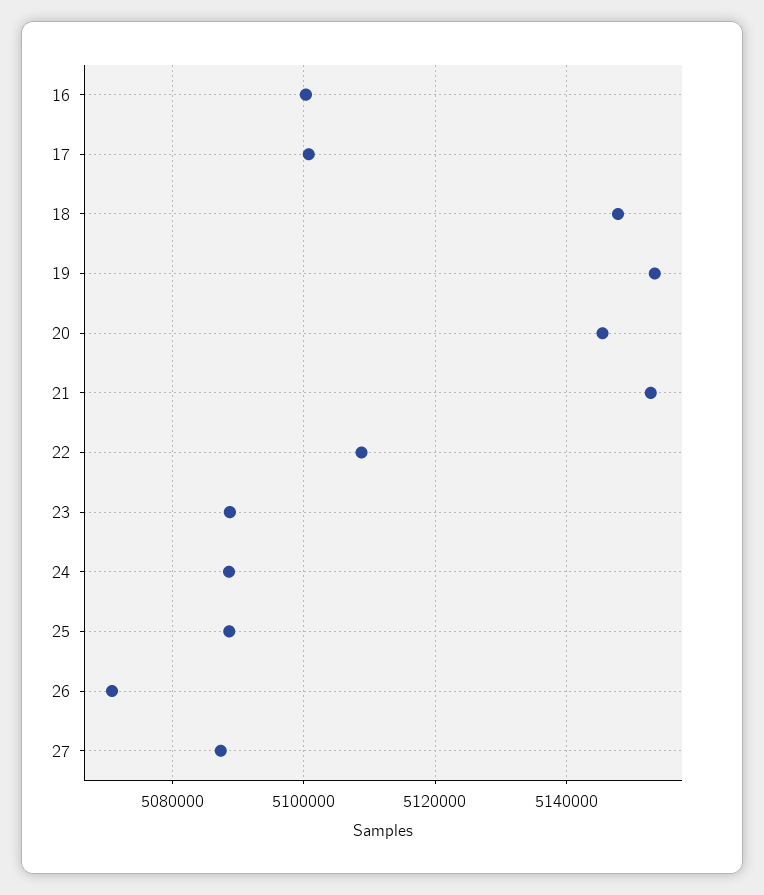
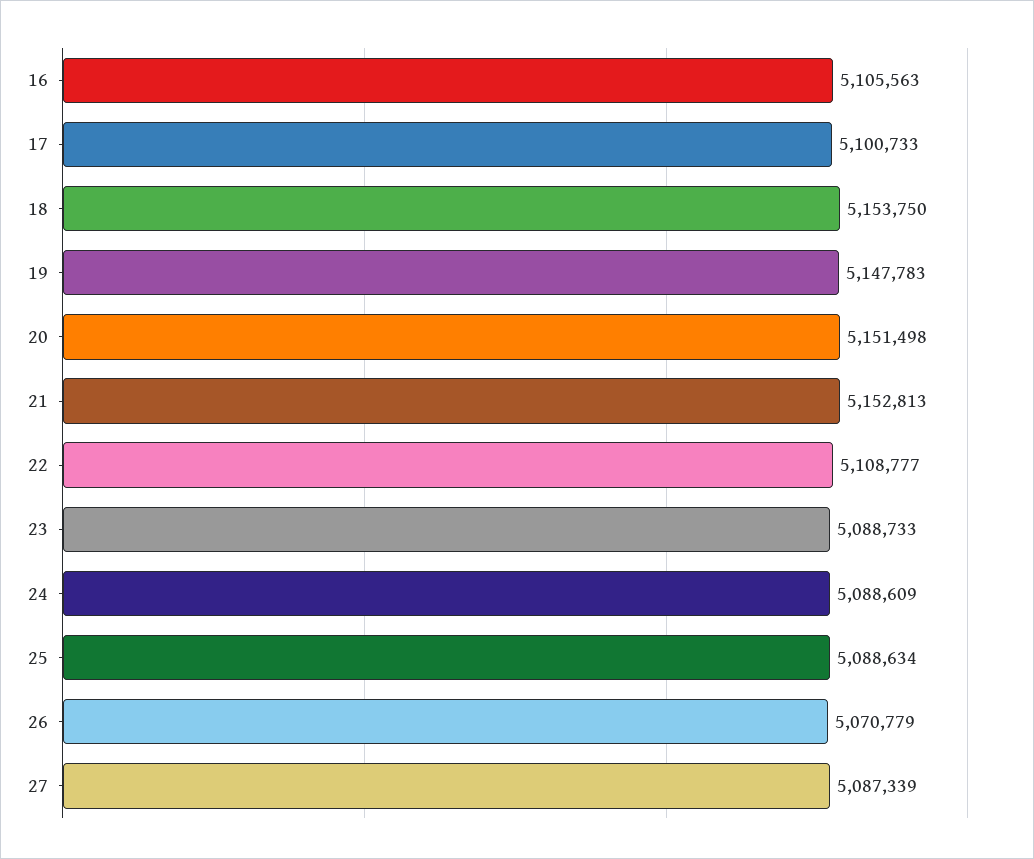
  {
-   "16": 5100000,
+   "16": 5105563,
    "17": 5100733,
-   "18": 5148000,
+   "18": 5153750,
-   "19": 5154000,
+   "19": 5147783,
-   "20": 5146000,
+   "20": 5151498,
    "21": 5152813,
    "22": 5108777,
    "23": 5088733,
    "24": 5088609,
    "25": 5088634,
    "26": 5070779,
    "27": 5087339
  }

